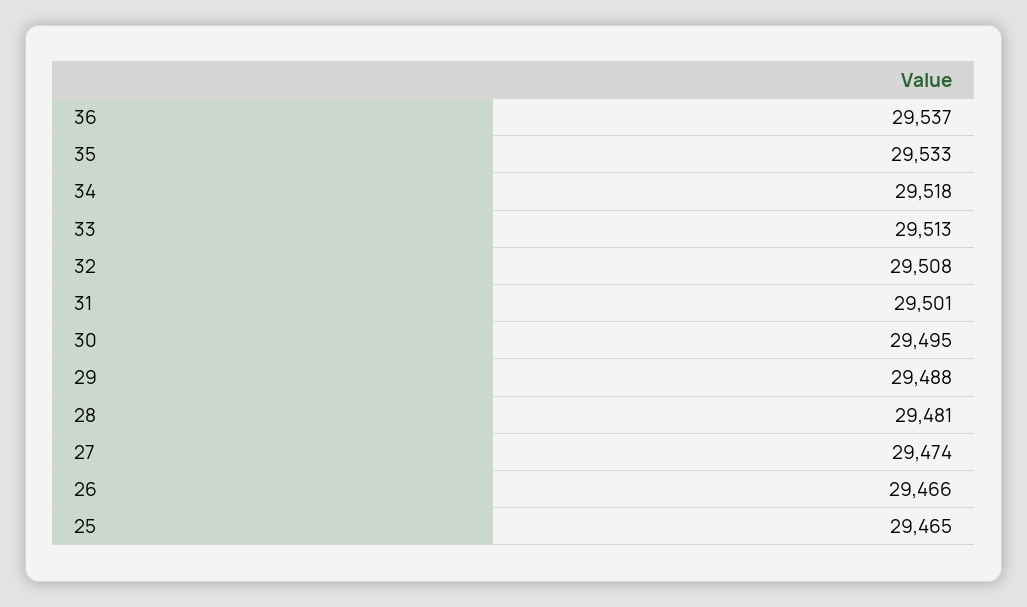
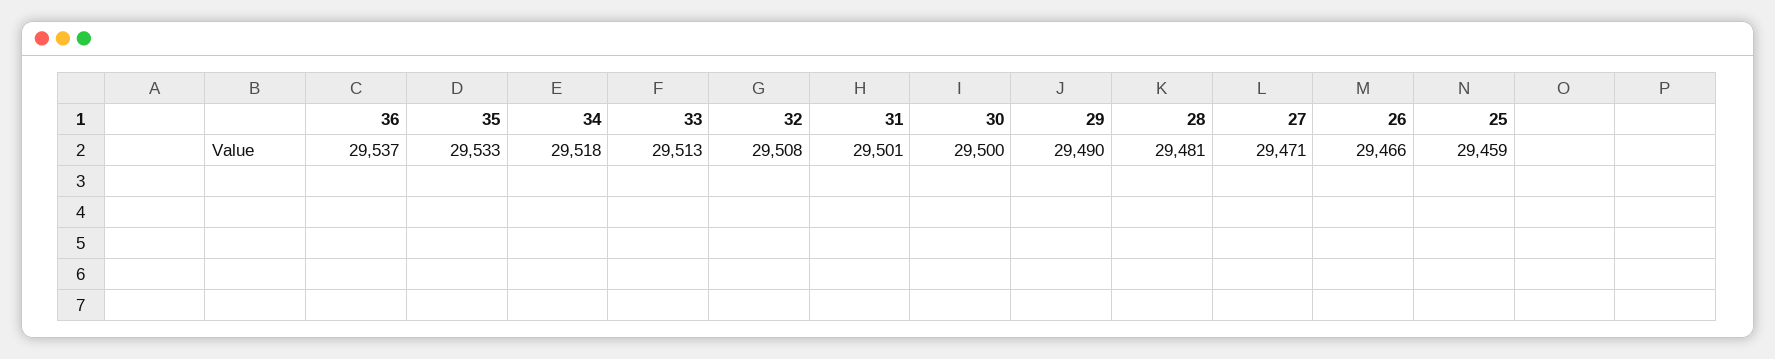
  {
    "36": 29537,
    "35": 29533,
    "34": 29518,
    "33": 29513,
    "32": 29508,
    "31": 29501,
-   "30": 29495,
+   "30": 29500,
-   "29": 29488,
+   "29": 29490,
    "28": 29481,
-   "27": 29474,
+   "27": 29471,
    "26": 29466,
-   "25": 29465
+   "25": 29459
  }

